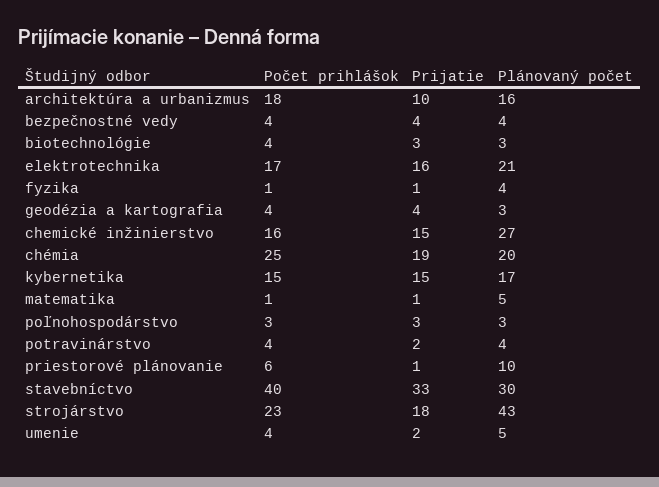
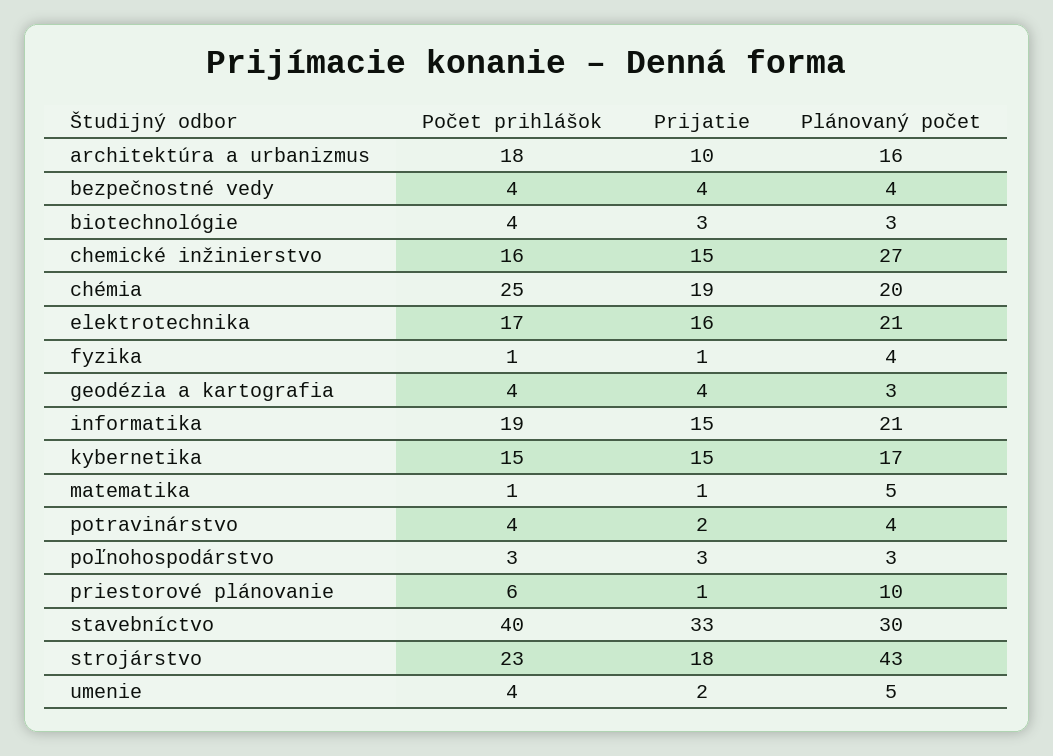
  {
    "Počet prihlášok": {
      "architektúra a urbanizmus": 18,
      "bezpečnostné vedy": 4,
      "biotechnológie": 4,
      "elektrotechnika": 17,
      "fyzika": 1,
      "geodézia a kartografia": 4,
      "chemické inžinierstvo": 16,
      "chémia": 25,
      "kybernetika": 15,
      "matematika": 1,
      "poľnohospodárstvo": 3,
      "potravinárstvo": 4,
      "priestorové plánovanie": 6,
      "stavebníctvo": 40,
      "strojárstvo": 23,
-     "umenie": 4
+     "umenie": 4,
+     "informatika": 19
    },
    "Prijatie": {
      "architektúra a urbanizmus": 10,
      "bezpečnostné vedy": 4,
      "biotechnológie": 3,
      "elektrotechnika": 16,
      "fyzika": 1,
      "geodézia a kartografia": 4,
      "chemické inžinierstvo": 15,
      "chémia": 19,
      "kybernetika": 15,
      "matematika": 1,
      "poľnohospodárstvo": 3,
      "potravinárstvo": 2,
      "priestorové plánovanie": 1,
      "stavebníctvo": 33,
      "strojárstvo": 18,
-     "umenie": 2
+     "umenie": 2,
+     "informatika": 15
    },
    "Plánovaný počet": {
      "architektúra a urbanizmus": 16,
      "bezpečnostné vedy": 4,
      "biotechnológie": 3,
      "elektrotechnika": 21,
      "fyzika": 4,
      "geodézia a kartografia": 3,
      "chemické inžinierstvo": 27,
      "chémia": 20,
      "kybernetika": 17,
      "matematika": 5,
      "poľnohospodárstvo": 3,
      "potravinárstvo": 4,
      "priestorové plánovanie": 10,
      "stavebníctvo": 30,
      "strojárstvo": 43,
-     "umenie": 5
+     "umenie": 5,
+     "informatika": 21
    }
  }

